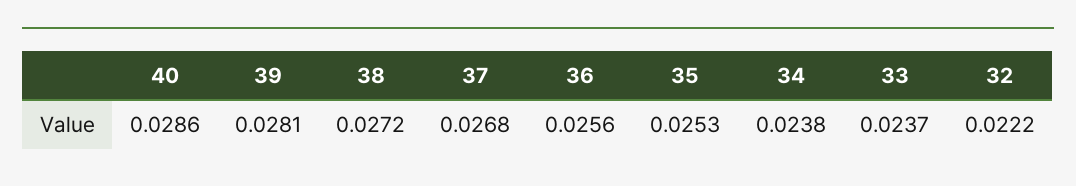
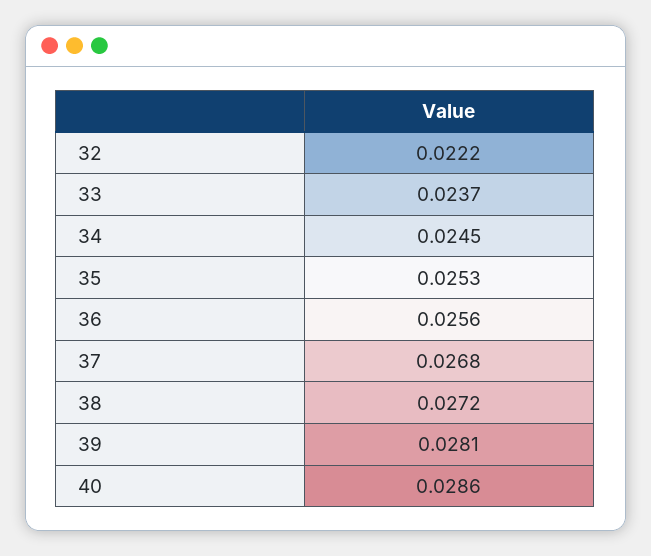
  {
    "40": 0.0286,
    "39": 0.0281,
    "38": 0.0272,
    "37": 0.0268,
    "36": 0.0256,
    "35": 0.0253,
-   "34": 0.0238,
+   "34": 0.0245,
    "33": 0.0237,
    "32": 0.0222
  }

